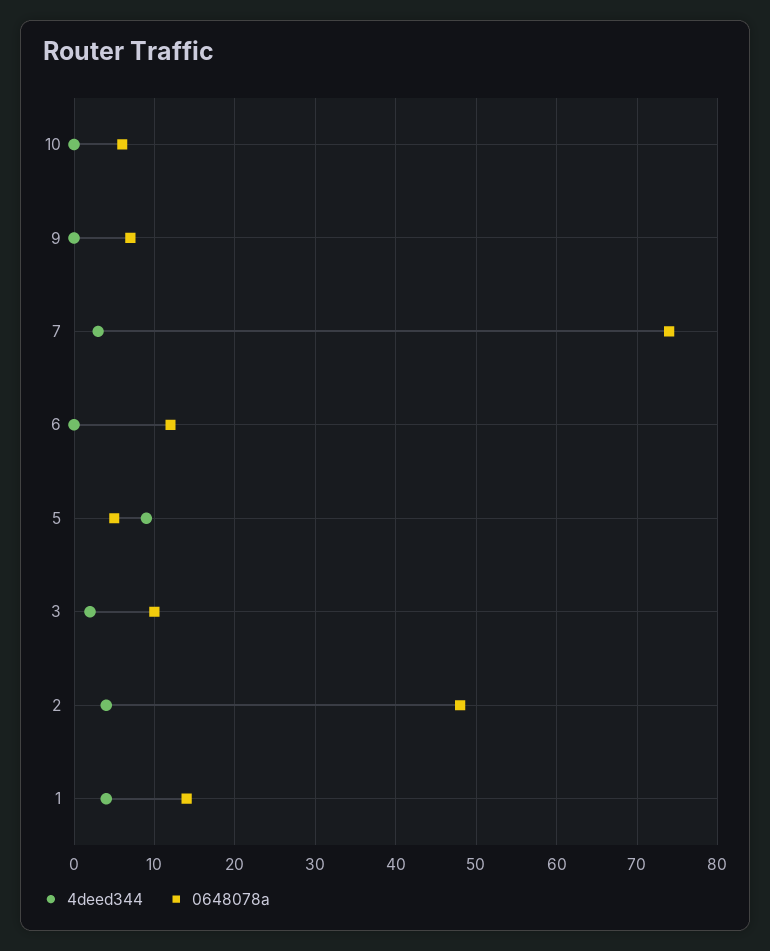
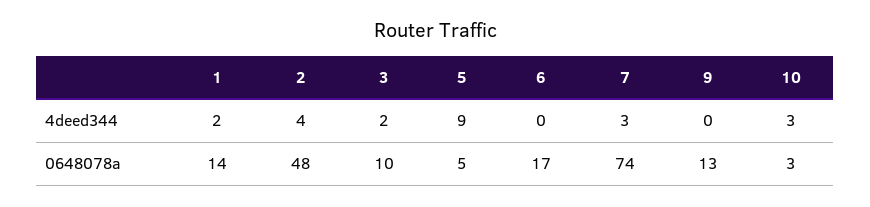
  {
    "4deed344": {
-     "10": 0,
+     "10": 3,
      "9": 0,
      "7": 3,
      "6": 0,
      "5": 9,
      "3": 2,
      "2": 4,
-     "1": 4
+     "1": 2
    },
    "0648078a": {
-     "10": 6,
+     "10": 3,
-     "9": 7,
+     "9": 13,
      "7": 74,
-     "6": 12,
+     "6": 17,
      "5": 5,
      "3": 10,
      "2": 48,
      "1": 14
    }
  }

